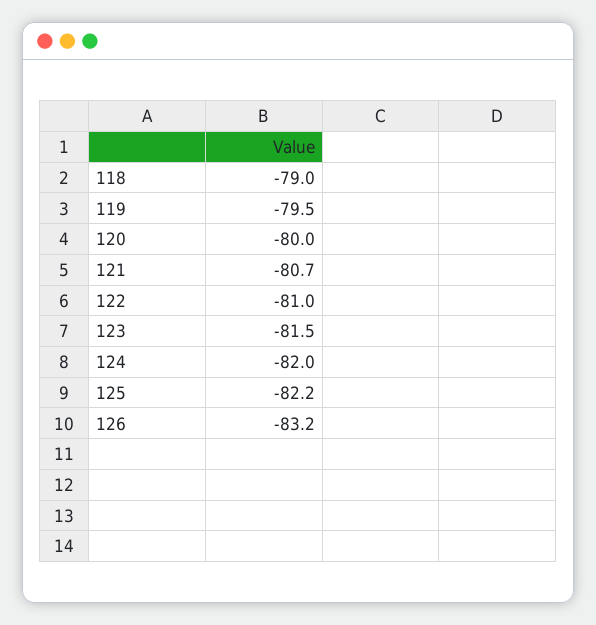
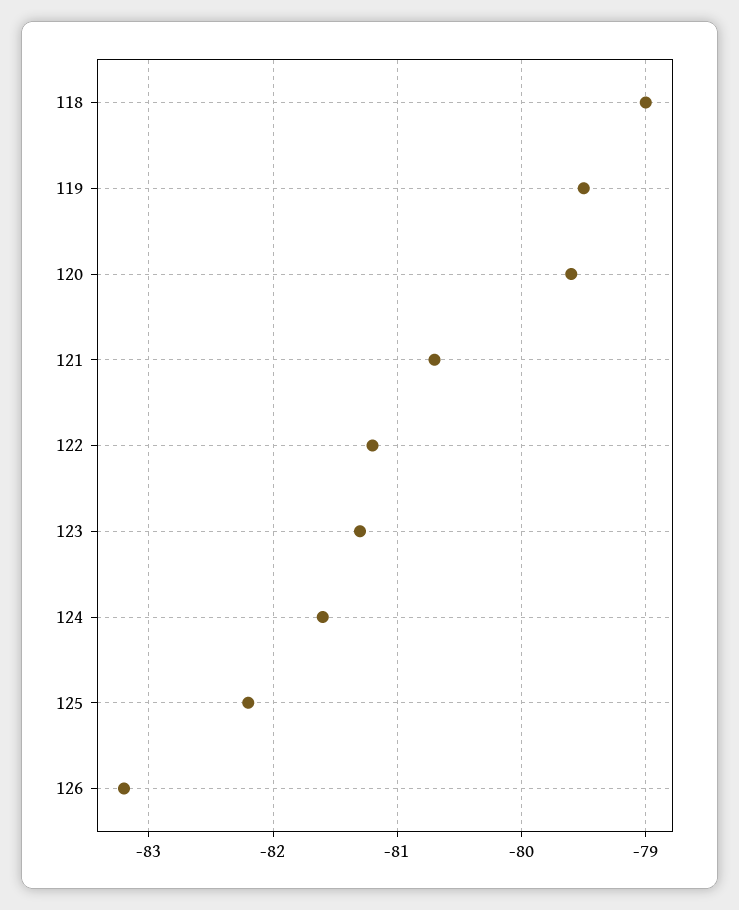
  {
    "118": -79,
    "119": -79.5,
-   "120": -80,
+   "120": -79.6,
    "121": -80.7,
-   "122": -81,
+   "122": -81.2,
-   "123": -81.5,
+   "123": -81.3,
-   "124": -82,
+   "124": -81.6,
    "125": -82.2,
    "126": -83.2
  }

